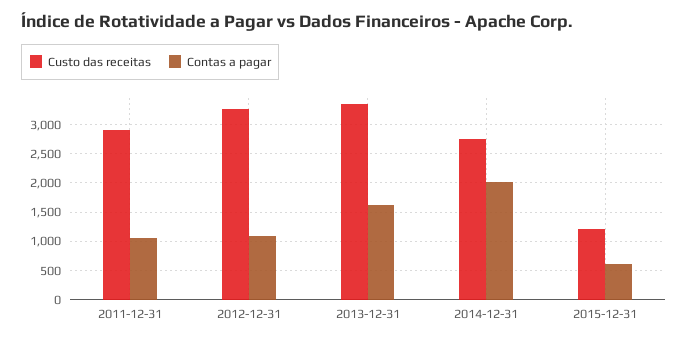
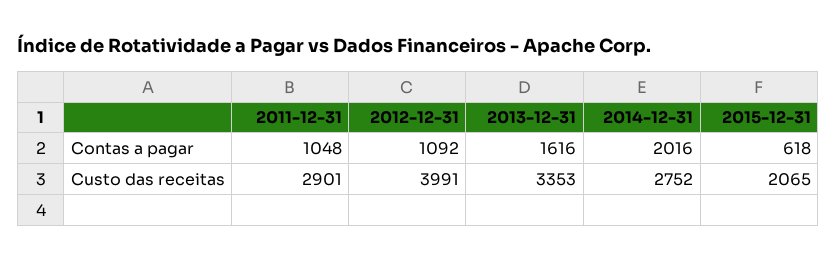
  {
    "Custo das receitas": {
      "2011-12-31": 2901,
-     "2012-12-31": 3250,
+     "2012-12-31": 3991,
      "2013-12-31": 3353,
      "2014-12-31": 2752,
-     "2015-12-31": 1250
+     "2015-12-31": 2065
    },
    "Contas a pagar": {
      "2011-12-31": 1048,
      "2012-12-31": 1092,
      "2013-12-31": 1616,
      "2014-12-31": 2016,
      "2015-12-31": 618
    }
  }

